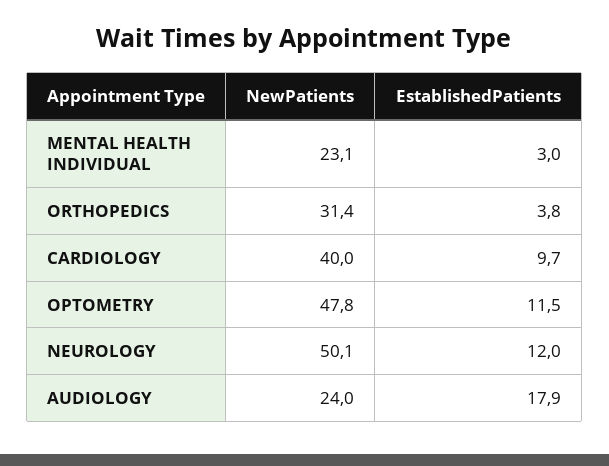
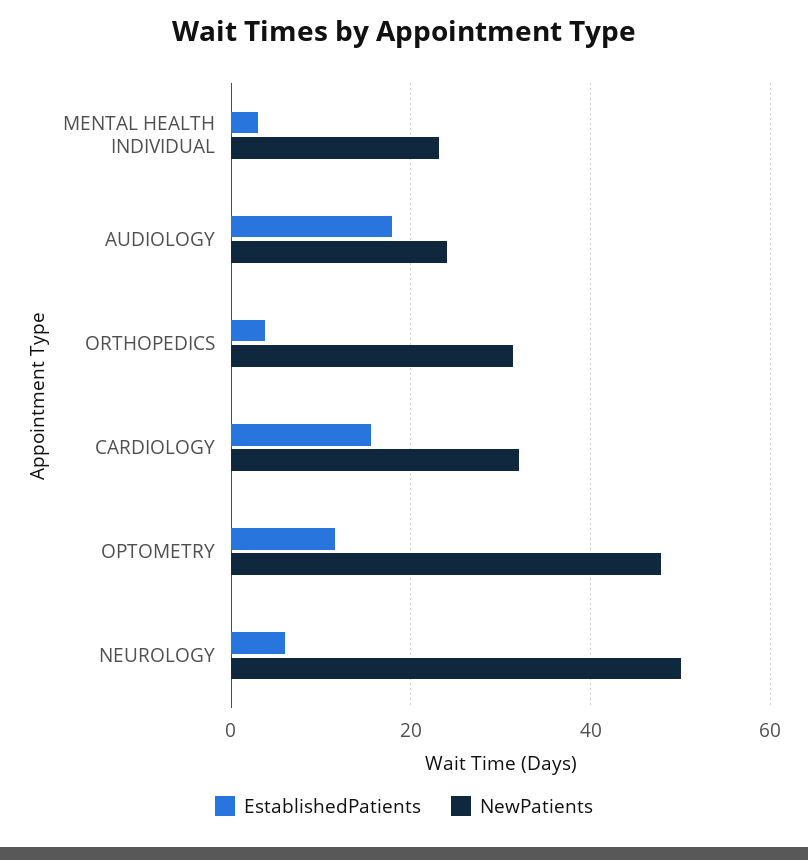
  {
    "NewPatients": {
      "MENTAL HEALTH INDIVIDUAL": 23.1,
      "ORTHOPEDICS": 31.4,
-     "CARDIOLOGY": 40,
+     "CARDIOLOGY": 32,
      "OPTOMETRY": 47.8,
      "NEUROLOGY": 50.1,
      "AUDIOLOGY": 24
    },
    "EstablishedPatients": {
      "MENTAL HEALTH INDIVIDUAL": 3,
      "ORTHOPEDICS": 3.8,
-     "CARDIOLOGY": 9.7,
+     "CARDIOLOGY": 16,
      "OPTOMETRY": 11.5,
-     "NEUROLOGY": 12,
+     "NEUROLOGY": 6,
      "AUDIOLOGY": 17.9
    }
  }

